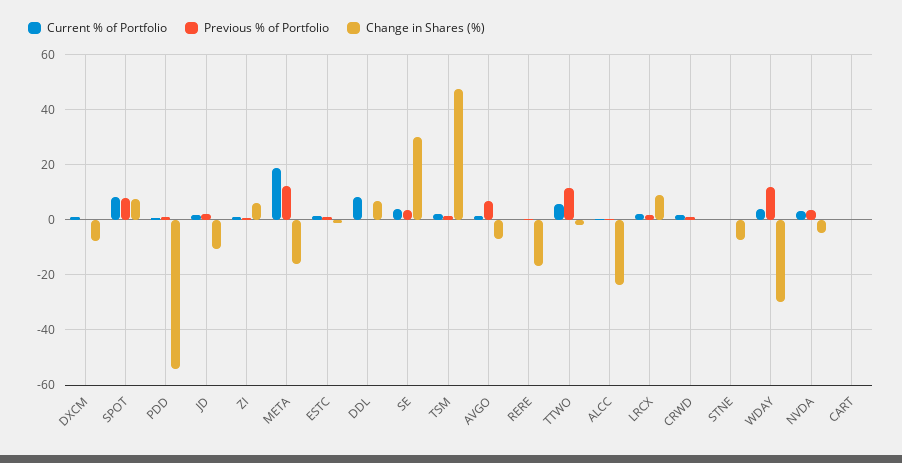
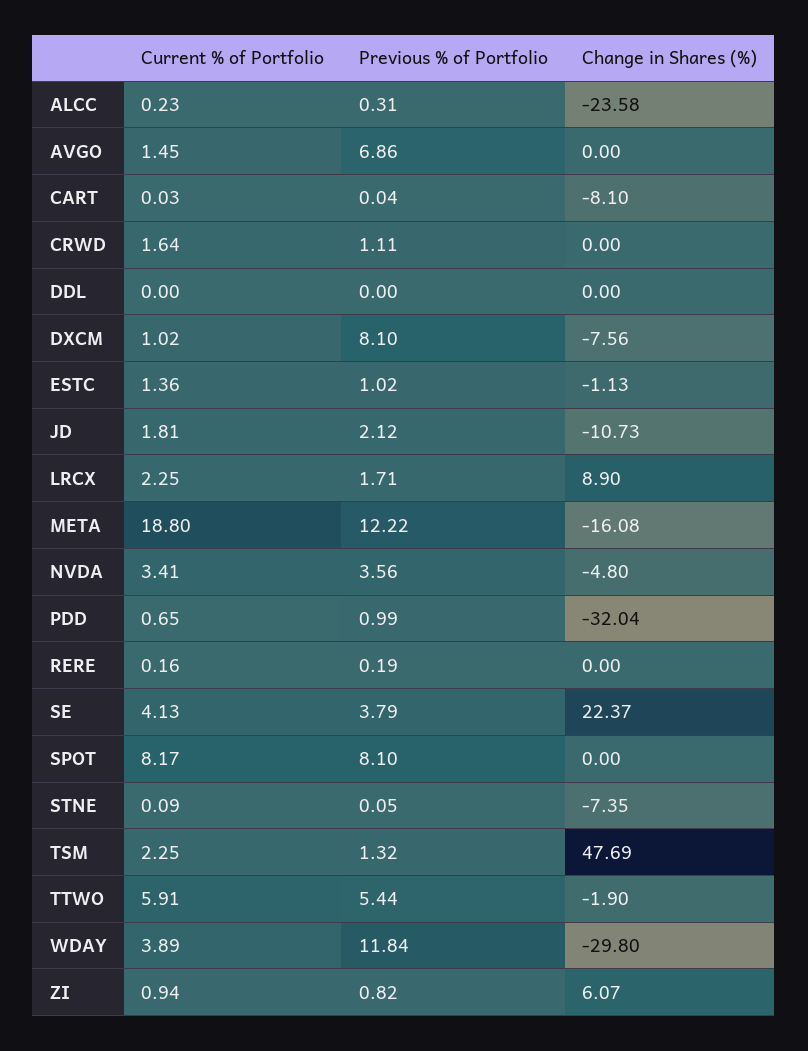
  {
    "Current % of Portfolio": {
      "DXCM": 1.02,
      "SPOT": 8.17,
      "PDD": 0.65,
      "JD": 1.81,
      "ZI": 0.94,
      "META": 18.8,
      "ESTC": 1.36,
-     "DDL": 7.5,
+     "DDL": 0,
      "SE": 4.13,
      "TSM": 2.25,
      "AVGO": 1.45,
      "RERE": 0.16,
      "TTWO": 5.91,
      "ALCC": 0.23,
      "LRCX": 2.25,
      "CRWD": 1.64,
      "STNE": 0.09,
      "WDAY": 3.89,
      "NVDA": 3.41,
      "CART": 0.03
    },
    "Previous % of Portfolio": {
-     "DXCM": 0,
+     "DXCM": 8.1,
      "SPOT": 8.1,
      "PDD": 0.99,
      "JD": 2.12,
      "ZI": 0.82,
      "META": 12.22,
      "ESTC": 1.02,
      "DDL": 0,
      "SE": 3.79,
      "TSM": 1.32,
      "AVGO": 6.86,
      "RERE": 0.19,
-     "TTWO": 12.5,
+     "TTWO": 5.44,
      "ALCC": 0.31,
      "LRCX": 1.71,
      "CRWD": 1.11,
      "STNE": 0.05,
      "WDAY": 11.84,
      "NVDA": 3.56,
      "CART": 0.04
    },
    "Change in Shares (%)": {
      "DXCM": -7.56,
-     "SPOT": 7.5,
+     "SPOT": 0,
-     "PDD": -55,
+     "PDD": -32.04,
      "JD": -10.73,
      "ZI": 6.07,
      "META": -16.08,
      "ESTC": -1.13,
-     "DDL": 7.5,
+     "DDL": 0,
-     "SE": 30,
+     "SE": 22.37,
      "TSM": 47.69,
-     "AVGO": -7.5,
+     "AVGO": 0,
-     "RERE": -17.5,
+     "RERE": 0,
      "TTWO": -1.9,
      "ALCC": -23.58,
      "LRCX": 8.9,
      "CRWD": 0,
      "STNE": -7.35,
      "WDAY": -29.8,
      "NVDA": -4.8,
-     "CART": 0
+     "CART": -8.1
    }
  }

